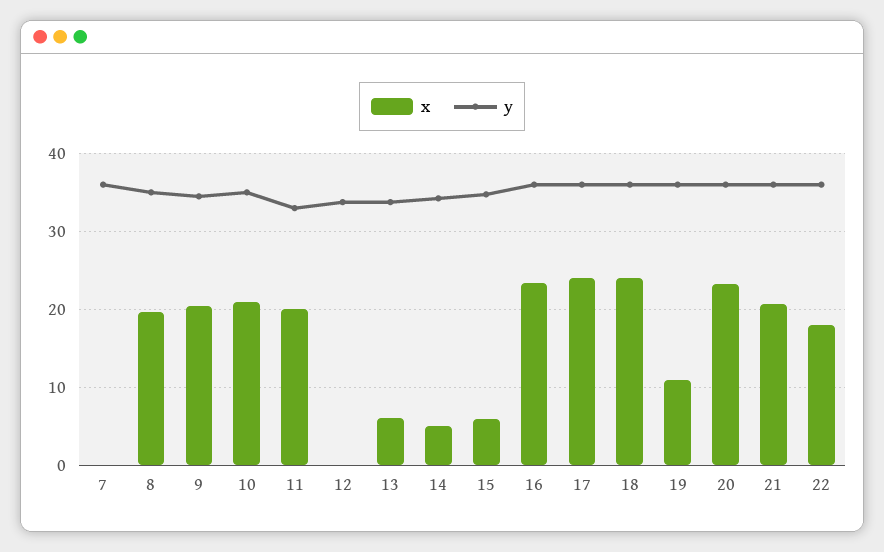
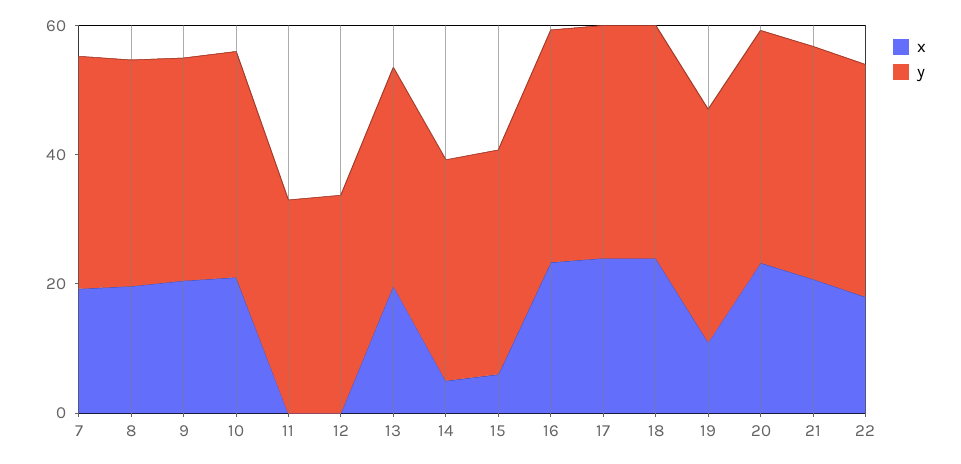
  {
    "x": {
-     "7": 0,
+     "7": 20,
      "8": 20,
      "9": 21,
      "10": 21,
-     "11": 20,
+     "11": 0,
      "12": 0,
-     "13": 6,
+     "13": 20,
      "14": 5,
      "15": 6,
      "16": 23,
      "17": 24,
      "18": 24,
      "19": 11,
      "20": 23,
      "21": 21,
      "22": 18
    },
    "y": {
      "7": 36,
      "8": 35,
      "9": 35,
      "10": 35,
      "11": 33,
      "12": 34,
      "13": 34,
      "14": 34,
      "15": 35,
      "16": 36,
      "17": 36,
      "18": 36,
      "19": 36,
      "20": 36,
      "21": 36,
      "22": 36
    }
  }

